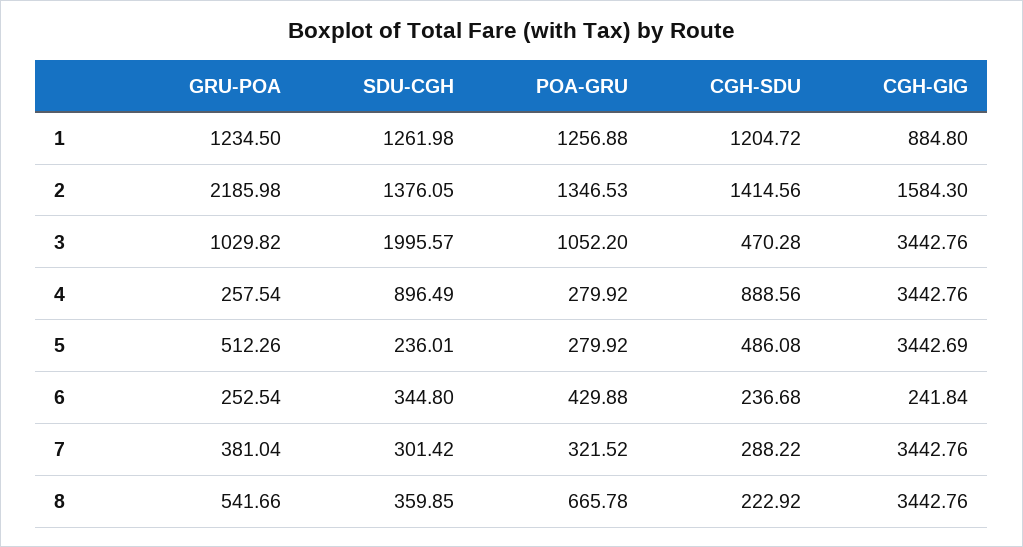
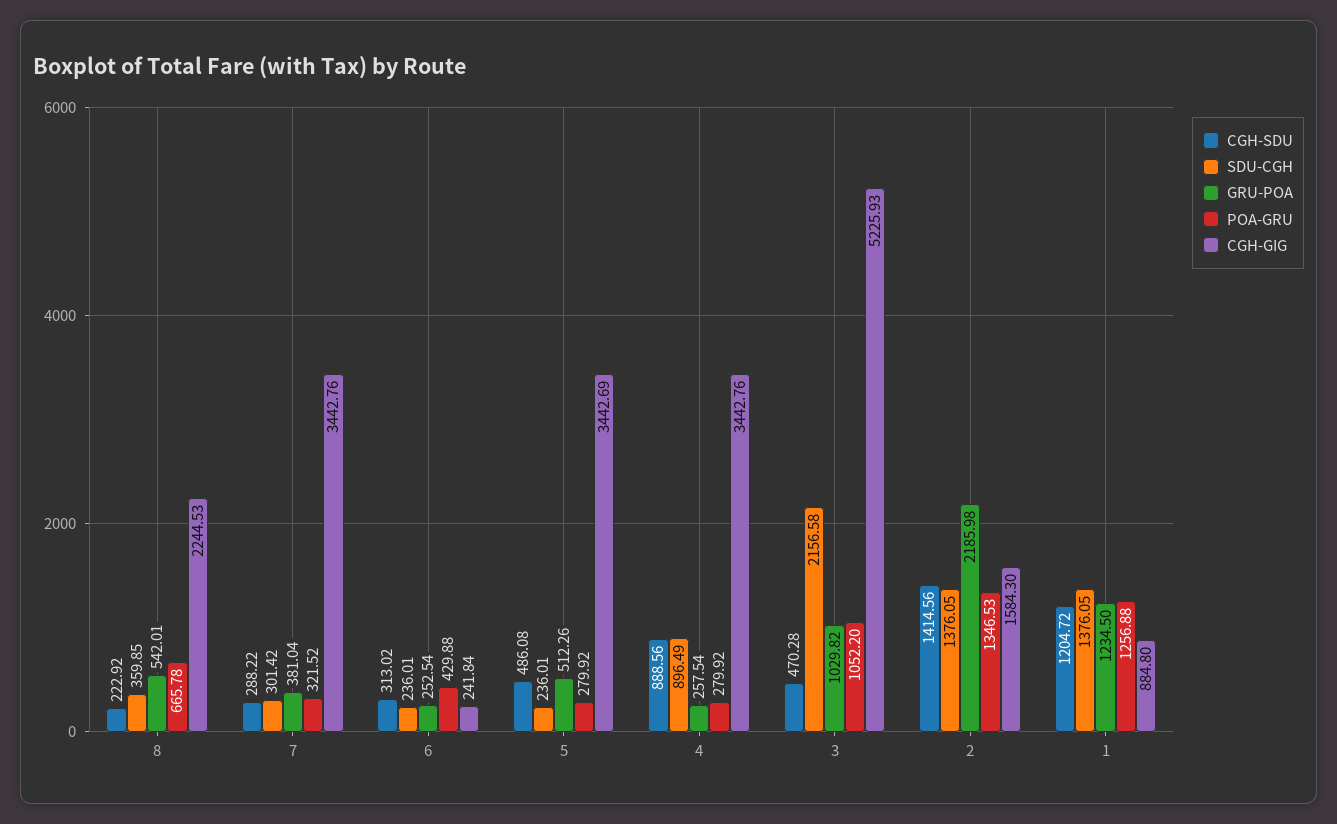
  {
    "GRU-POA": {
      "1": 1234.5,
      "2": 2185.98,
      "3": 1029.82,
      "4": 257.54,
      "5": 512.26,
      "6": 252.54,
      "7": 381.04,
-     "8": 541.66
+     "8": 542.01
    },
    "SDU-CGH": {
-     "1": 1261.98,
+     "1": 1376.05,
      "2": 1376.05,
-     "3": 1995.57,
+     "3": 2156.58,
      "4": 896.49,
      "5": 236.01,
-     "6": 344.8,
+     "6": 236.01,
      "7": 301.42,
      "8": 359.85
    },
    "POA-GRU": {
      "1": 1256.88,
      "2": 1346.53,
      "3": 1052.2,
      "4": 279.92,
      "5": 279.92,
      "6": 429.88,
      "7": 321.52,
      "8": 665.78
    },
    "CGH-SDU": {
      "1": 1204.72,
      "2": 1414.56,
      "3": 470.28,
      "4": 888.56,
      "5": 486.08,
-     "6": 236.68,
+     "6": 313.02,
      "7": 288.22,
      "8": 222.92
    },
    "CGH-GIG": {
      "1": 884.8,
      "2": 1584.3,
-     "3": 3442.76,
+     "3": 5225.93,
      "4": 3442.76,
      "5": 3442.69,
      "6": 241.84,
      "7": 3442.76,
-     "8": 3442.76
+     "8": 2244.53
    }
  }

